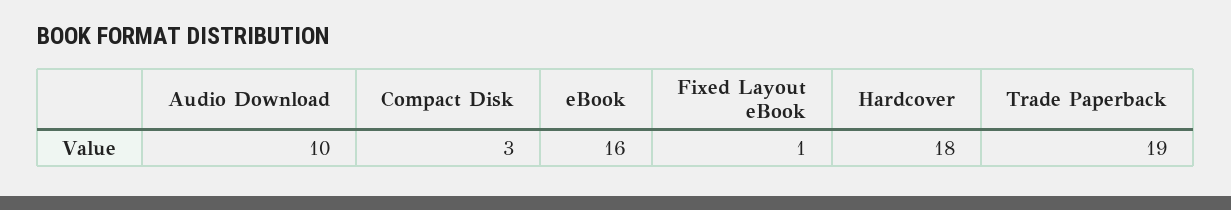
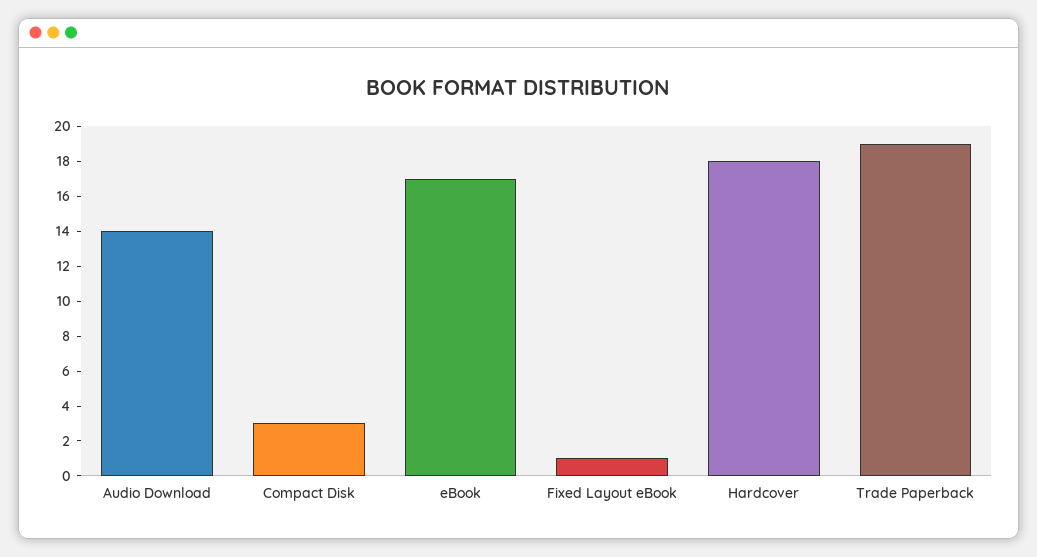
  {
-   "Audio Download": 10,
+   "Audio Download": 14,
    "Compact Disk": 3,
-   "eBook": 16,
+   "eBook": 17,
    "Fixed Layout eBook": 1,
    "Hardcover": 18,
    "Trade Paperback": 19
  }

